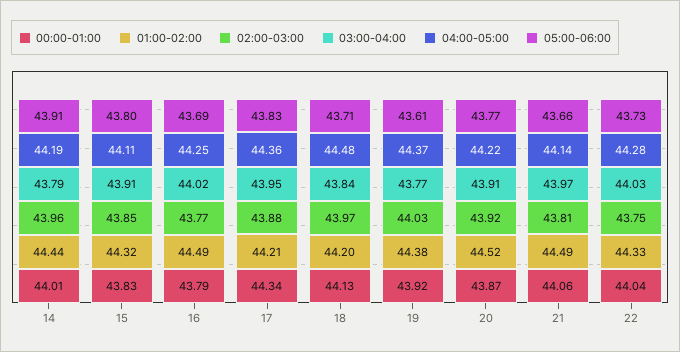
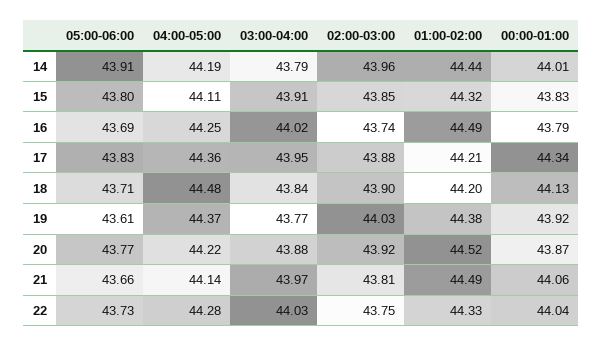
  {
    "00:00-01:00": {
      "14": 44.01,
      "15": 43.83,
      "16": 43.79,
      "17": 44.34,
      "18": 44.13,
      "19": 43.92,
      "20": 43.87,
      "21": 44.06,
      "22": 44.04
    },
    "01:00-02:00": {
      "14": 44.44,
      "15": 44.32,
      "16": 44.49,
      "17": 44.21,
      "18": 44.2,
      "19": 44.38,
      "20": 44.52,
      "21": 44.49,
      "22": 44.33
    },
    "02:00-03:00": {
      "14": 43.96,
      "15": 43.85,
-     "16": 43.77,
+     "16": 43.74,
      "17": 43.88,
-     "18": 43.97,
+     "18": 43.9,
      "19": 44.03,
      "20": 43.92,
      "21": 43.81,
      "22": 43.75
    },
    "03:00-04:00": {
      "14": 43.79,
      "15": 43.91,
      "16": 44.02,
      "17": 43.95,
      "18": 43.84,
      "19": 43.77,
-     "20": 43.91,
+     "20": 43.88,
      "21": 43.97,
      "22": 44.03
    },
    "04:00-05:00": {
      "14": 44.19,
      "15": 44.11,
      "16": 44.25,
      "17": 44.36,
      "18": 44.48,
      "19": 44.37,
      "20": 44.22,
      "21": 44.14,
      "22": 44.28
    },
    "05:00-06:00": {
      "14": 43.91,
      "15": 43.8,
      "16": 43.69,
      "17": 43.83,
      "18": 43.71,
      "19": 43.61,
      "20": 43.77,
      "21": 43.66,
      "22": 43.73
    }
  }

